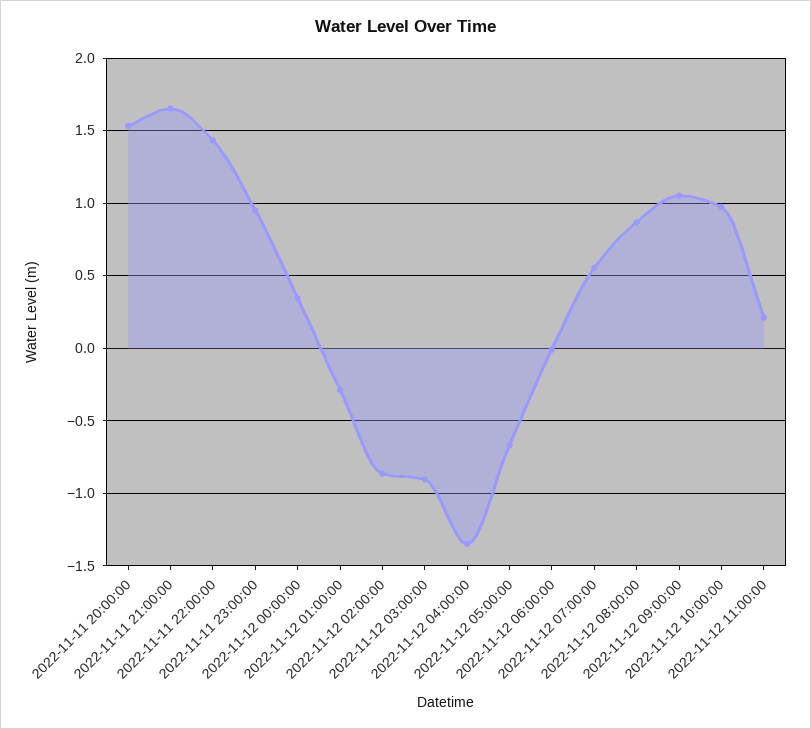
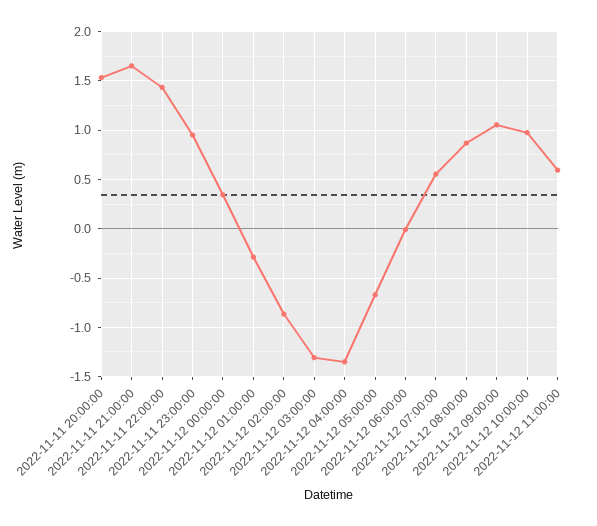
  {
    "2022-11-11 20:00:00": 1.55,
    "2022-11-11 21:00:00": 1.65,
    "2022-11-11 22:00:00": 1.45,
    "2022-11-11 23:00:00": 0.95,
    "2022-11-12 00:00:00": 0.35,
    "2022-11-12 01:00:00": -0.3,
    "2022-11-12 02:00:00": -0.85,
-   "2022-11-12 03:00:00": -0.9,
+   "2022-11-12 03:00:00": -1.3,
    "2022-11-12 04:00:00": -1.35,
    "2022-11-12 05:00:00": -0.65,
    "2022-11-12 06:00:00": 0,
    "2022-11-12 07:00:00": 0.55,
    "2022-11-12 08:00:00": 0.85,
    "2022-11-12 09:00:00": 1.05,
    "2022-11-12 10:00:00": 0.95,
-   "2022-11-12 11:00:00": 0.2
+   "2022-11-12 11:00:00": 0.6
  }

